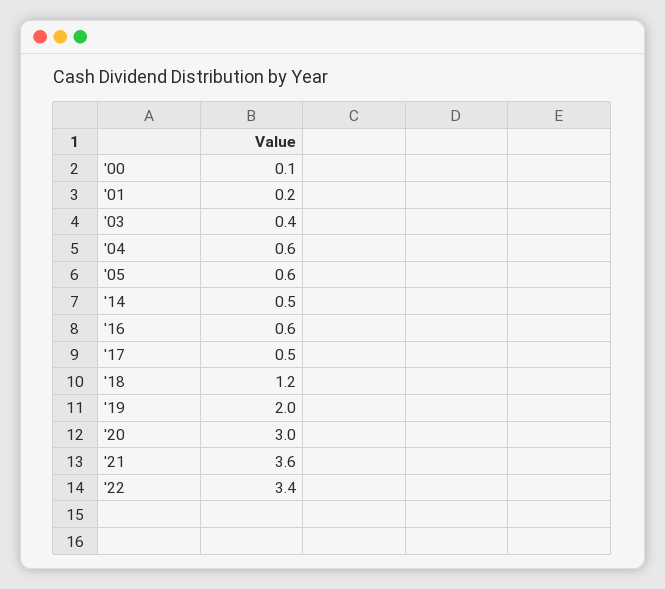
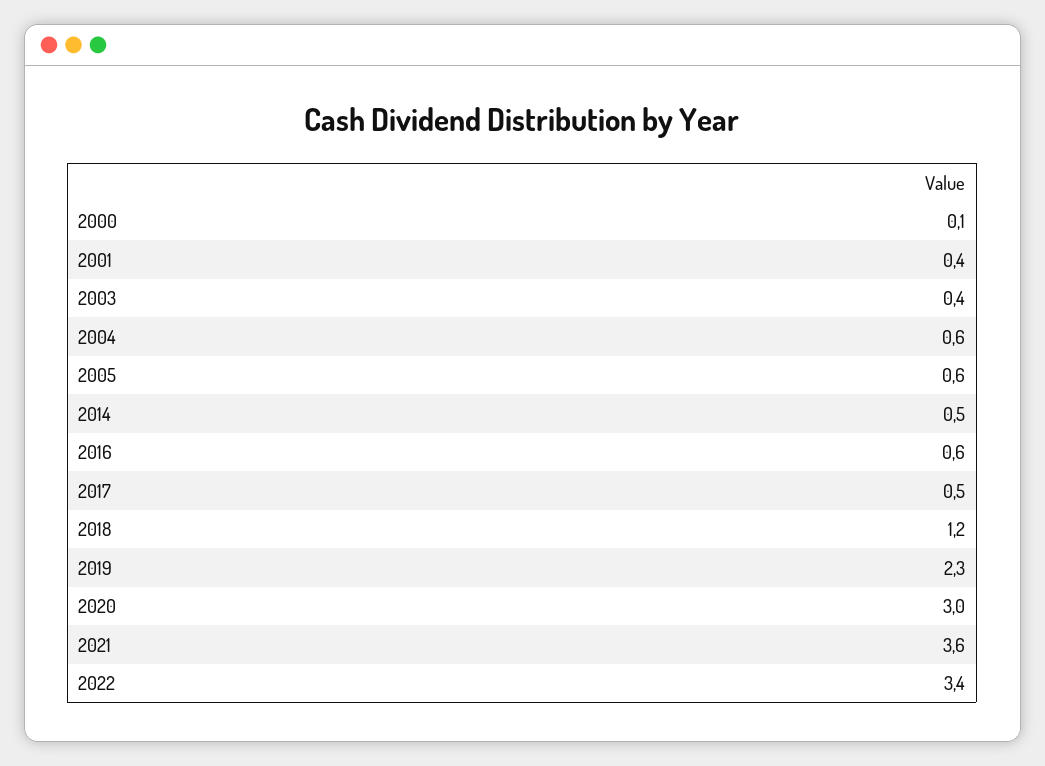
  {
    "'00": 0.1,
-   "'01": 0.2,
+   "'01": 0.4,
    "'03": 0.4,
    "'04": 0.6,
    "'05": 0.6,
    "'14": 0.5,
    "'16": 0.6,
    "'17": 0.5,
    "'18": 1.2,
-   "'19": 2,
+   "'19": 2.3,
    "'20": 3,
    "'21": 3.6,
    "'22": 3.4
  }

